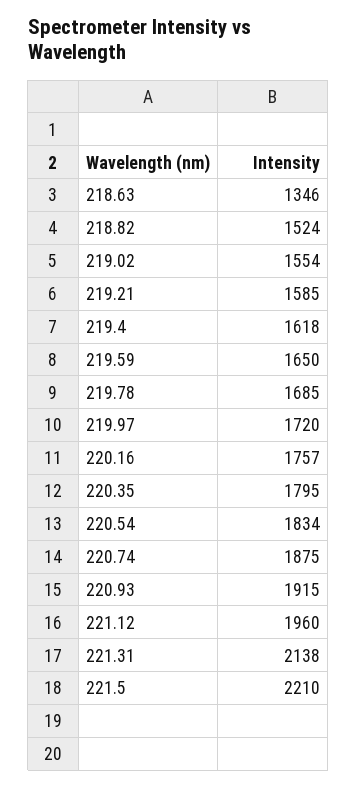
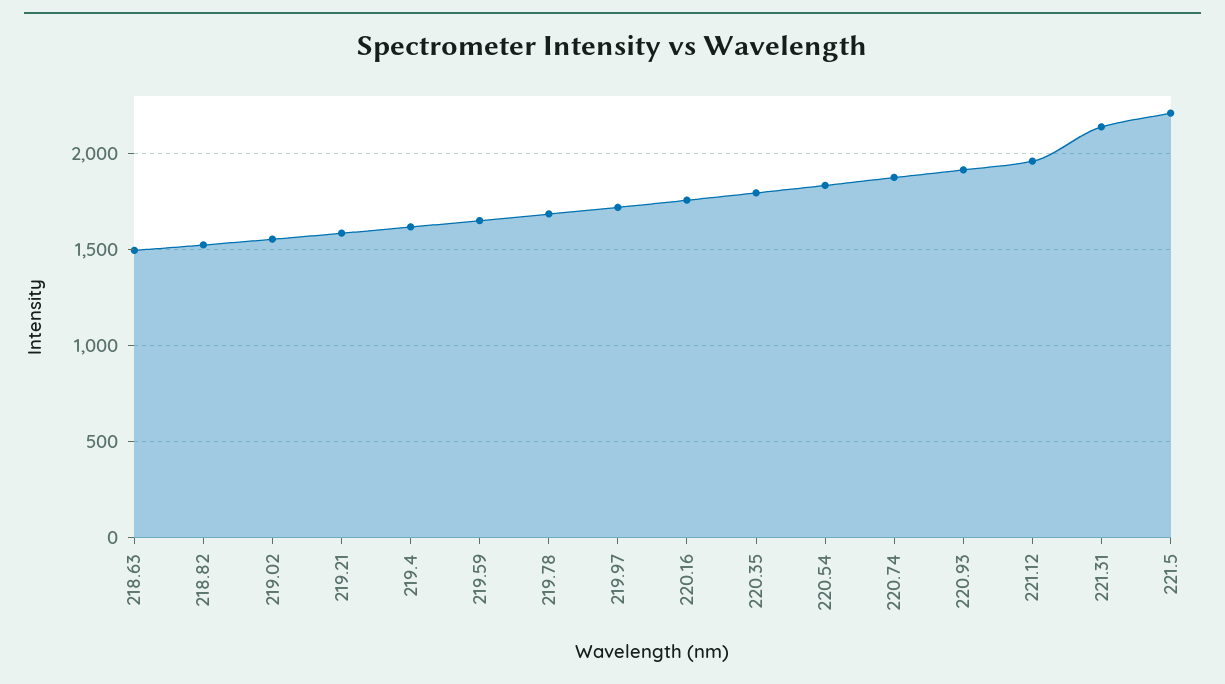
  {
-   "218.63": 1346,
+   "218.63": 1500,
    "218.82": 1524,
    "219.02": 1554,
    "219.21": 1585,
    "219.4": 1618,
    "219.59": 1650,
    "219.78": 1685,
    "219.97": 1720,
    "220.16": 1757,
    "220.35": 1795,
    "220.54": 1834,
    "220.74": 1875,
    "220.93": 1915,
    "221.12": 1960,
    "221.31": 2138,
    "221.5": 2210
  }

